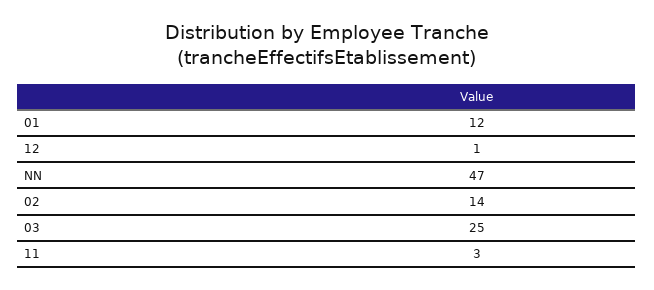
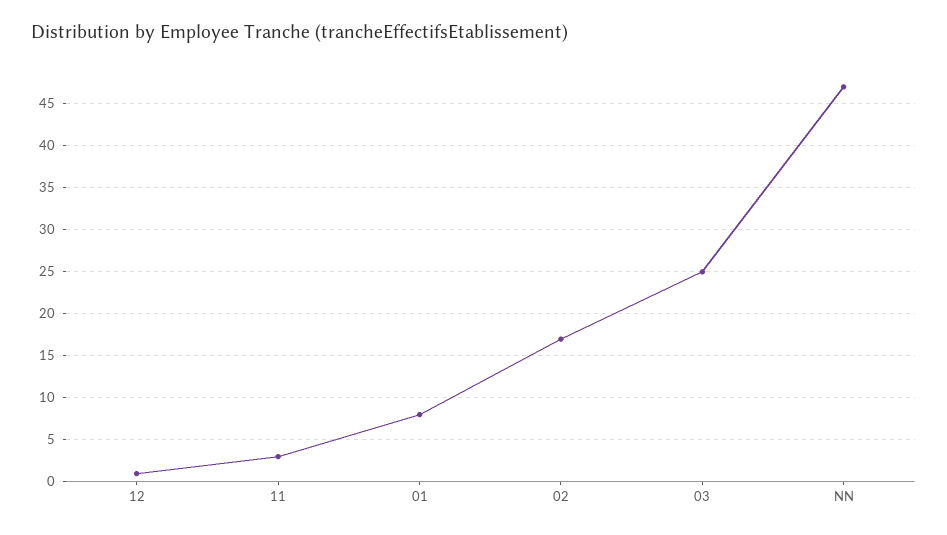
  {
-   "01": 12,
+   "01": 8,
    "12": 1,
    "NN": 47,
-   "02": 14,
+   "02": 17,
    "03": 25,
    "11": 3
  }

